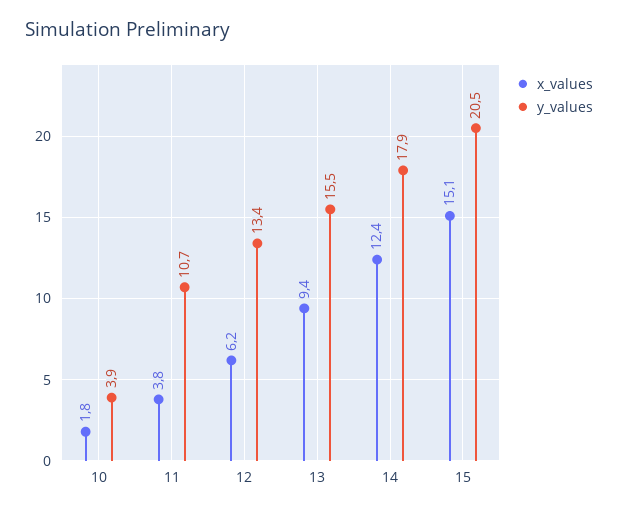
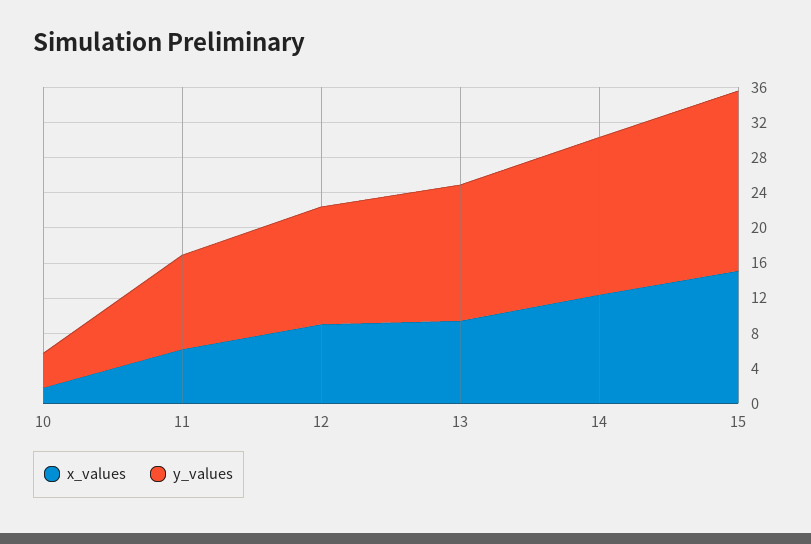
  {
    "x_values": {
      "10": 1.8,
-     "11": 3.8,
+     "11": 6,
-     "12": 6.2,
+     "12": 9,
      "13": 9.4,
      "14": 12.4,
      "15": 15.1
    },
    "y_values": {
      "10": 3.9,
      "11": 10.7,
      "12": 13.4,
      "13": 15.5,
      "14": 17.9,
      "15": 20.5
    }
  }

